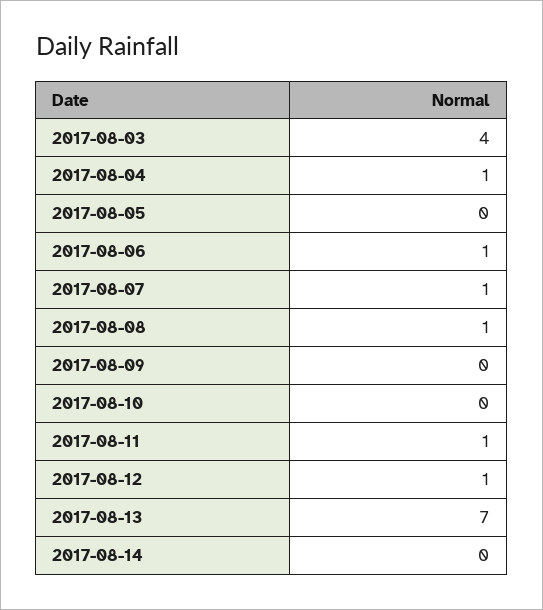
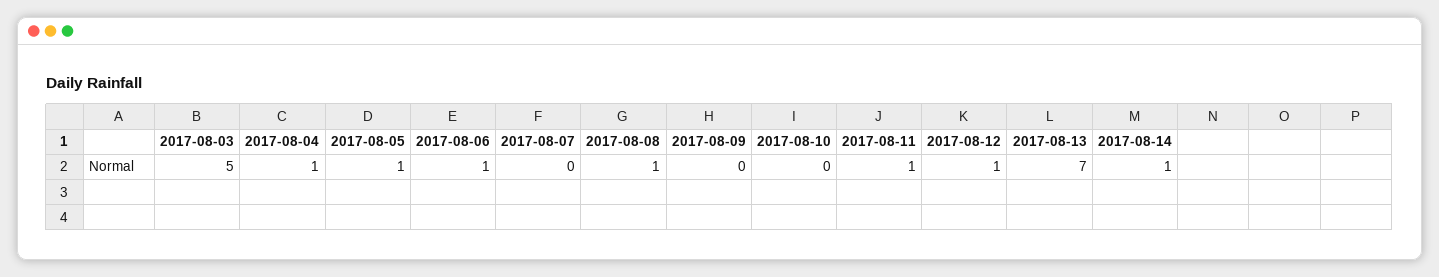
  {
-   "2017-08-03": 4,
+   "2017-08-03": 5,
    "2017-08-04": 1,
-   "2017-08-05": 0,
+   "2017-08-05": 1,
    "2017-08-06": 1,
-   "2017-08-07": 1,
+   "2017-08-07": 0,
    "2017-08-08": 1,
    "2017-08-09": 0,
    "2017-08-10": 0,
    "2017-08-11": 1,
    "2017-08-12": 1,
    "2017-08-13": 7,
-   "2017-08-14": 0
+   "2017-08-14": 1
  }

